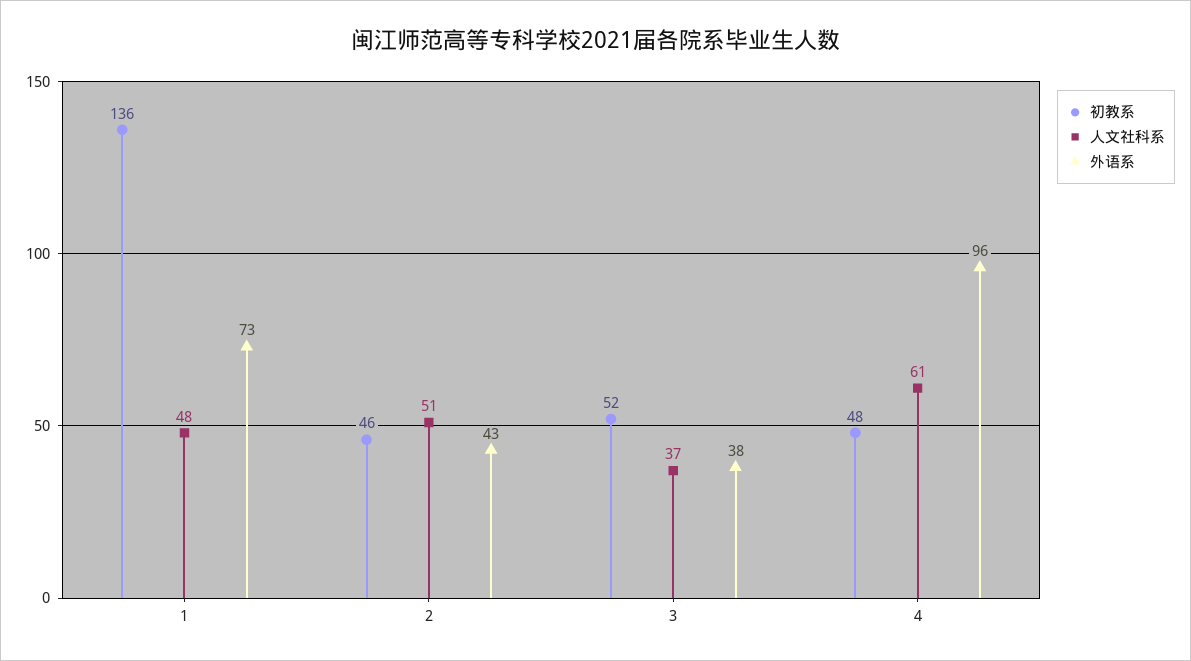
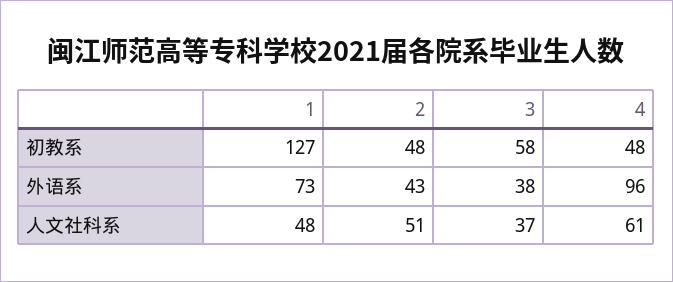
  {
    "初教系": {
-     "1": 136,
+     "1": 127,
-     "2": 46,
+     "2": 48,
-     "3": 52,
+     "3": 58,
      "4": 48
    },
    "人文社科系": {
      "1": 48,
      "2": 51,
      "3": 37,
      "4": 61
    },
    "外语系": {
      "1": 73,
      "2": 43,
      "3": 38,
      "4": 96
    }
  }

